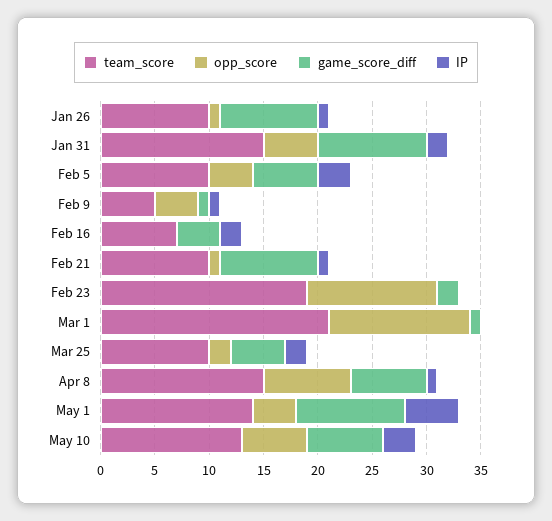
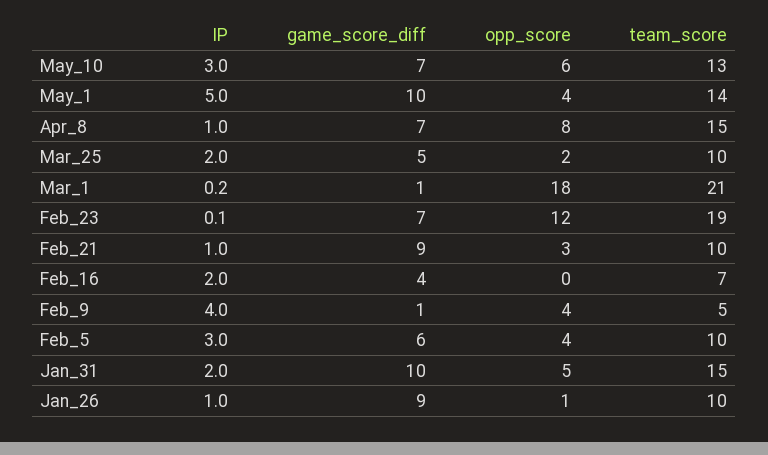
  {
    "team_score": {
      "Jan 26": 10,
      "Jan 31": 15,
      "Feb 5": 10,
      "Feb 9": 5,
      "Feb 16": 7,
      "Feb 21": 10,
      "Feb 23": 19,
      "Mar 1": 21,
      "Mar 25": 10,
      "Apr 8": 15,
      "May 1": 14,
      "May 10": 13
    },
    "opp_score": {
      "Jan 26": 1,
      "Jan 31": 5,
      "Feb 5": 4,
      "Feb 9": 4,
      "Feb 16": 0,
-     "Feb 21": 1,
+     "Feb 21": 3,
      "Feb 23": 12,
-     "Mar 1": 13,
+     "Mar 1": 18,
      "Mar 25": 2,
      "Apr 8": 8,
      "May 1": 4,
      "May 10": 6
    },
    "game_score_diff": {
      "Jan 26": 9,
      "Jan 31": 10,
      "Feb 5": 6,
      "Feb 9": 1,
      "Feb 16": 4,
      "Feb 21": 9,
-     "Feb 23": 2,
+     "Feb 23": 7,
      "Mar 1": 1,
      "Mar 25": 5,
      "Apr 8": 7,
      "May 1": 10,
      "May 10": 7
    },
    "IP": {
      "Jan 26": 1,
      "Jan 31": 2,
      "Feb 5": 3,
-     "Feb 9": 1,
+     "Feb 9": 4,
      "Feb 16": 2,
      "Feb 21": 1,
      "Feb 23": 0.1,
      "Mar 1": 0.2,
      "Mar 25": 2,
      "Apr 8": 1,
      "May 1": 5,
      "May 10": 3
    }
  }

